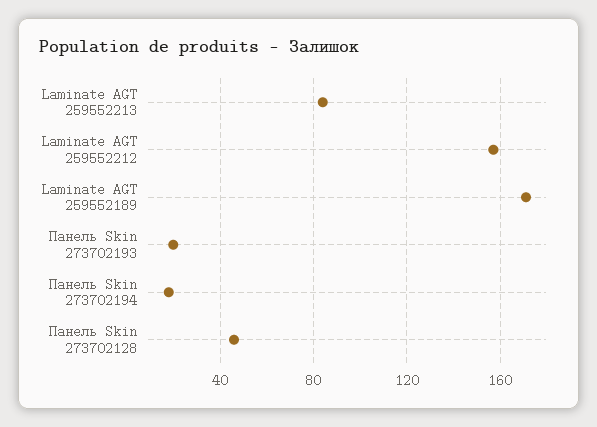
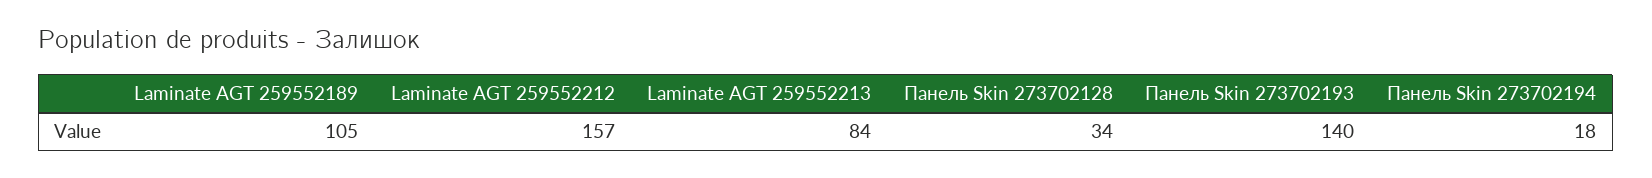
  {
    "Laminate AGT 259552213": 84,
    "Laminate AGT 259552212": 157,
-   "Laminate AGT 259552189": 170,
+   "Laminate AGT 259552189": 105,
-   "Панель Skin 273702193": 20,
+   "Панель Skin 273702193": 140,
    "Панель Skin 273702194": 18,
-   "Панель Skin 273702128": 45
+   "Панель Skin 273702128": 34
  }

